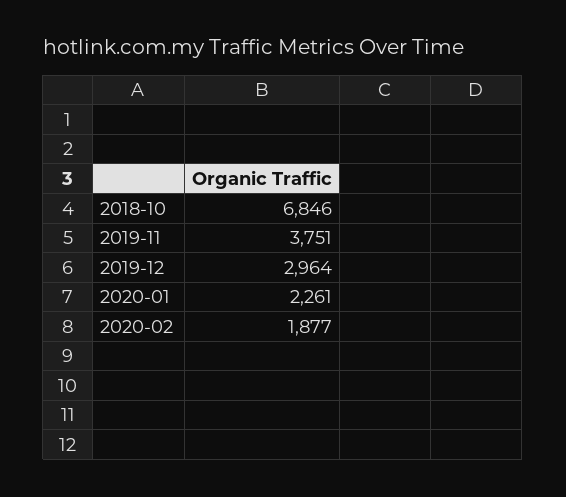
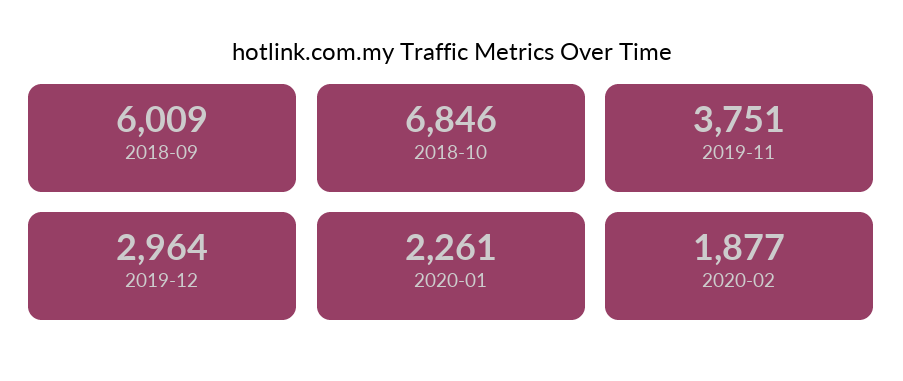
  {
    "2018-10": 6846,
    "2019-11": 3751,
    "2019-12": 2964,
    "2020-01": 2261,
-   "2020-02": 1877
+   "2020-02": 1877,
+   "2018-09": 6009
  }

